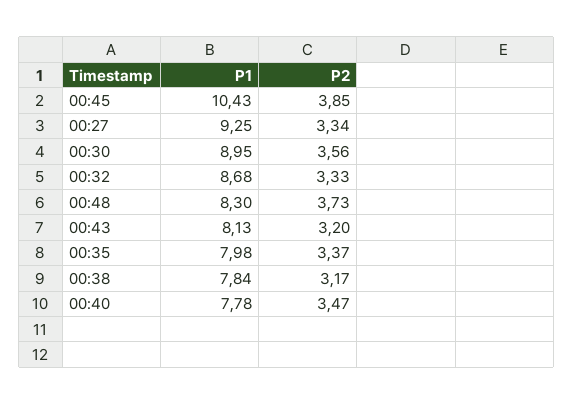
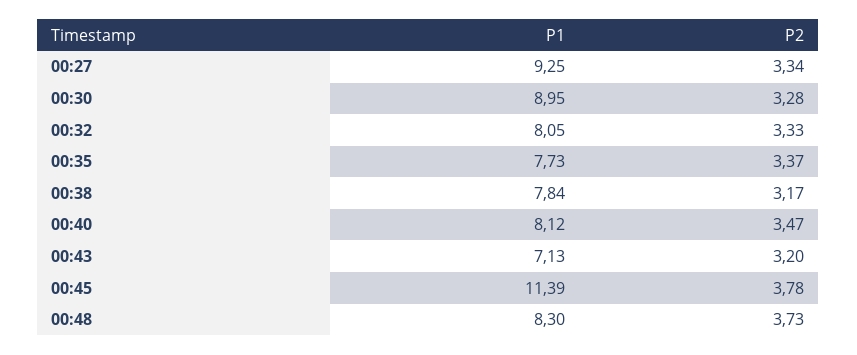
  {
    "P1": {
-     "00:45": 10.43,
+     "00:45": 11.39,
      "00:27": 9.25,
      "00:30": 8.95,
-     "00:32": 8.68,
+     "00:32": 8.05,
      "00:48": 8.3,
-     "00:43": 8.13,
+     "00:43": 7.13,
-     "00:35": 7.98,
+     "00:35": 7.73,
      "00:38": 7.84,
-     "00:40": 7.78
+     "00:40": 8.12
    },
    "P2": {
-     "00:45": 3.85,
+     "00:45": 3.78,
      "00:27": 3.34,
-     "00:30": 3.56,
+     "00:30": 3.28,
      "00:32": 3.33,
      "00:48": 3.73,
      "00:43": 3.2,
      "00:35": 3.37,
      "00:38": 3.17,
      "00:40": 3.47
    }
  }

